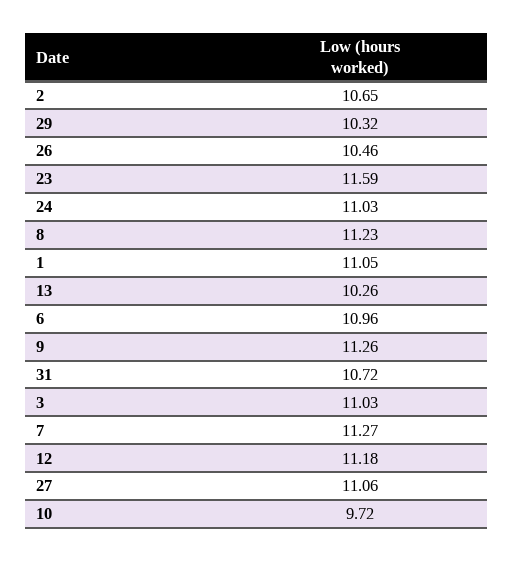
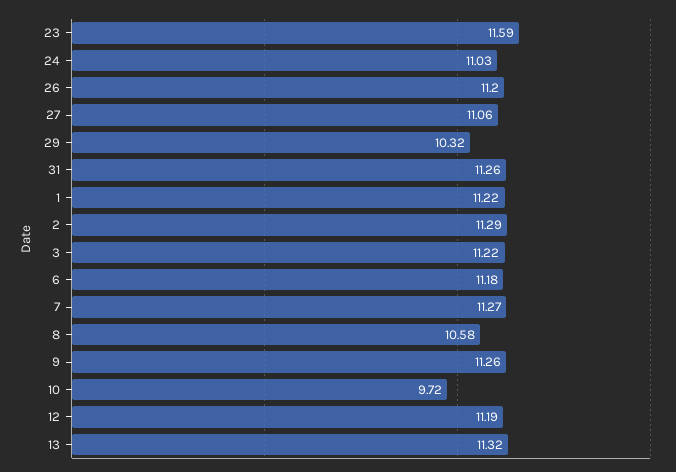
  {
-   "2": 10.65,
+   "2": 11.29,
    "29": 10.32,
-   "26": 10.46,
+   "26": 11.2,
    "23": 11.59,
    "24": 11.03,
-   "8": 11.23,
+   "8": 10.58,
-   "1": 11.05,
+   "1": 11.22,
-   "13": 10.26,
+   "13": 11.32,
-   "6": 10.96,
+   "6": 11.18,
    "9": 11.26,
-   "31": 10.72,
+   "31": 11.26,
-   "3": 11.03,
+   "3": 11.22,
    "7": 11.27,
-   "12": 11.18,
+   "12": 11.19,
    "27": 11.06,
    "10": 9.72
  }

